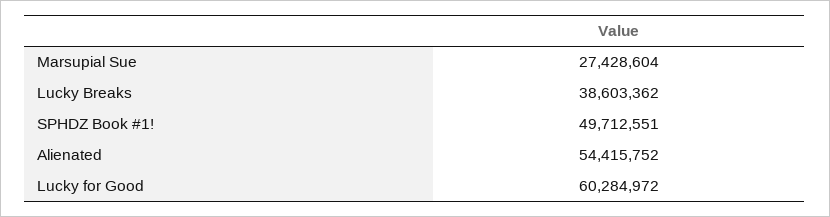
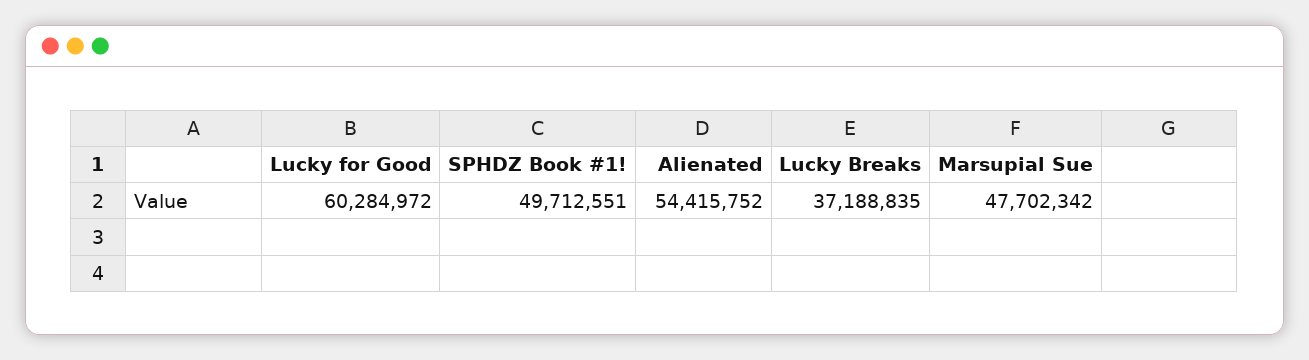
  {
-   "Marsupial Sue": 27428604,
+   "Marsupial Sue": 47702342,
-   "Lucky Breaks": 38603362,
+   "Lucky Breaks": 37188835,
    "SPHDZ Book #1!": 49712551,
    "Alienated": 54415752,
    "Lucky for Good": 60284972
  }

